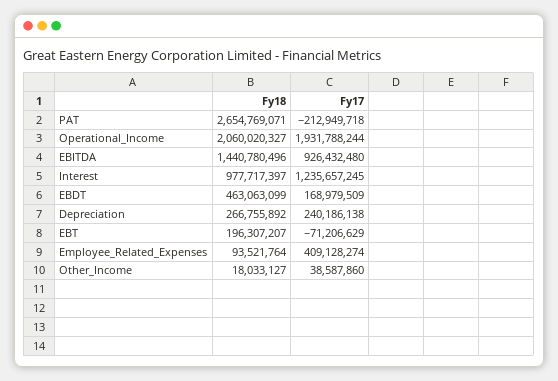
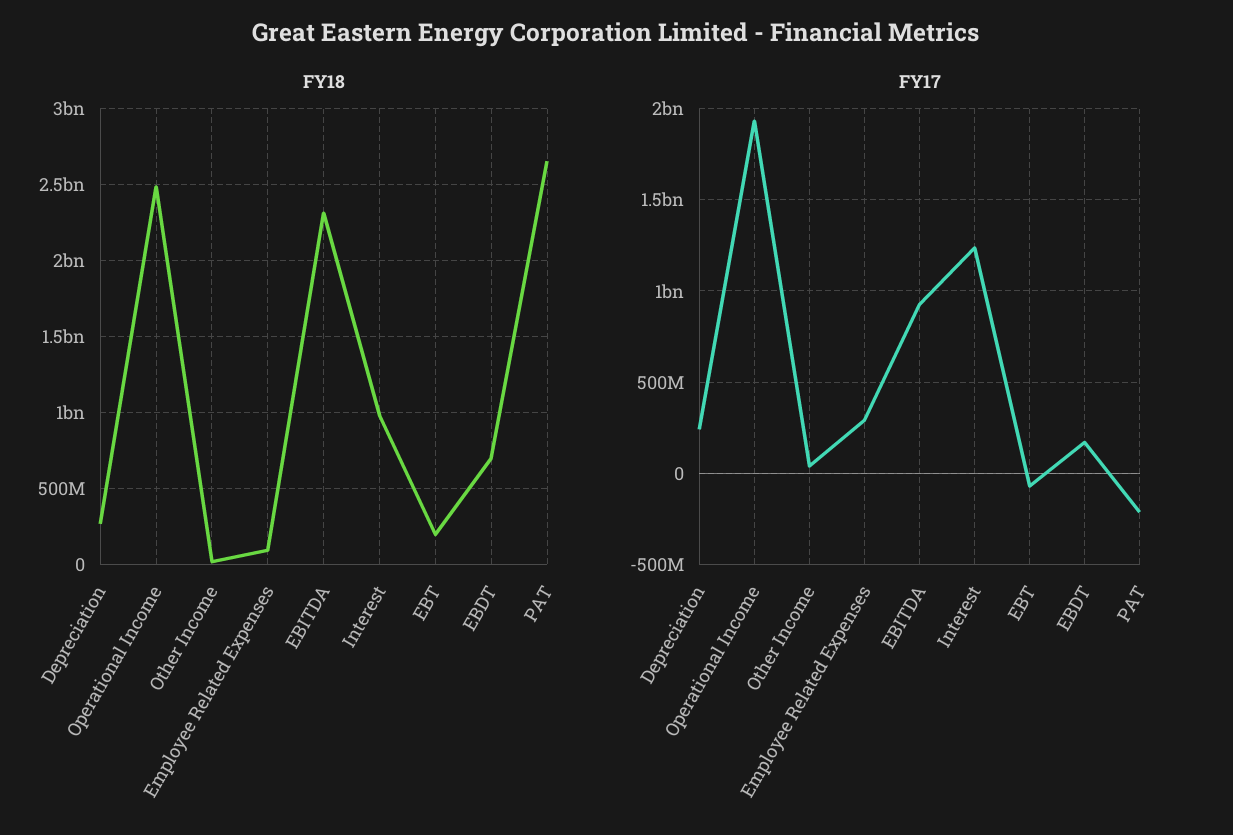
  {
    "Fy18": {
      "PAT": 2654769071,
-     "Operational_Income": 2060020327,
+     "Operational_Income": 2500000000,
-     "EBITDA": 1440780496,
+     "EBITDA": 2300000000,
      "Interest": 977717397,
-     "EBDT": 463063099,
+     "EBDT": 700000000,
      "Depreciation": 266755892,
      "EBT": 196307207,
      "Employee_Related_Expenses": 93521764,
      "Other_Income": 18033127
    },
    "Fy17": {
      "PAT": -212949718,
      "Operational_Income": 1931788244,
      "EBITDA": 926432480,
      "Interest": 1235657245,
      "EBDT": 168979509,
      "Depreciation": 240186138,
      "EBT": -71206629,
-     "Employee_Related_Expenses": 409128274,
+     "Employee_Related_Expenses": 300000000,
      "Other_Income": 38587860
    }
  }

